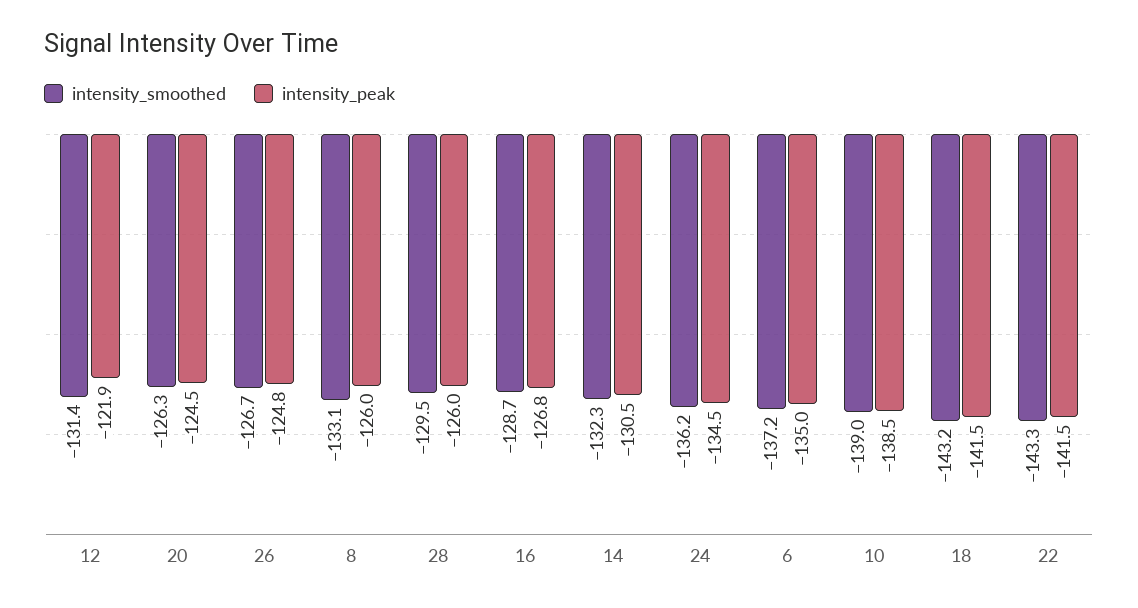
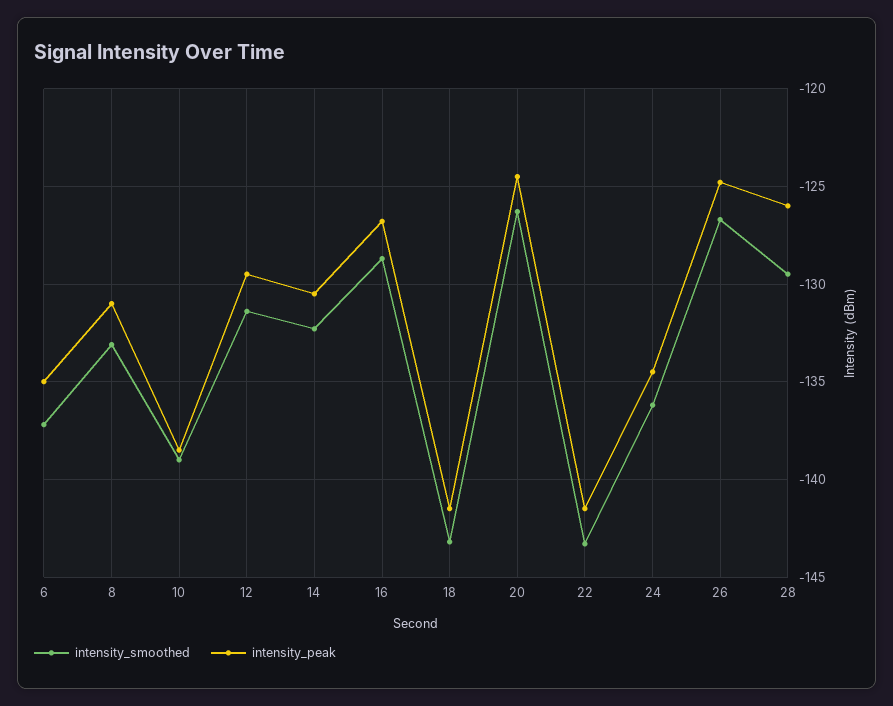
  {
    "intensity_smoothed": {
      "12": -131.4,
      "20": -126.3,
      "26": -126.7,
      "8": -133.1,
      "28": -129.5,
      "16": -128.7,
      "14": -132.3,
      "24": -136.2,
      "6": -137.2,
      "10": -139,
      "18": -143.2,
      "22": -143.3
    },
    "intensity_peak": {
-     "12": -121.9,
+     "12": -129.5,
      "20": -124.5,
      "26": -124.8,
-     "8": -126,
+     "8": -131,
      "28": -126,
      "16": -126.8,
      "14": -130.5,
      "24": -134.5,
      "6": -135,
      "10": -138.5,
      "18": -141.5,
      "22": -141.5
    }
  }

